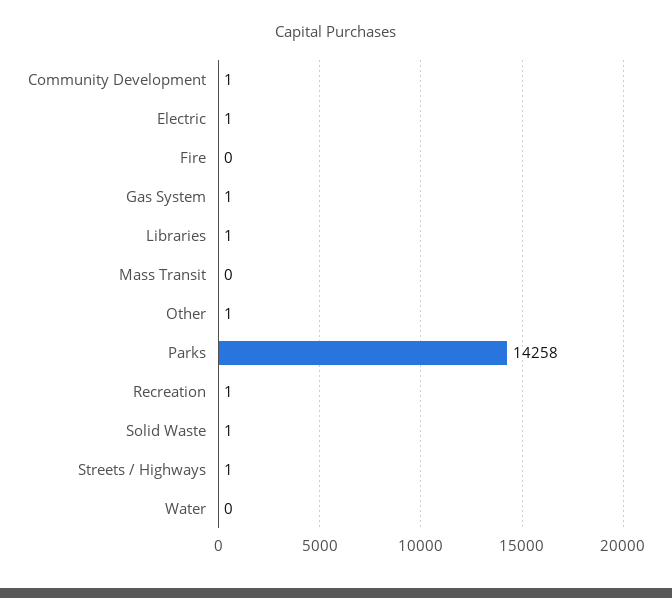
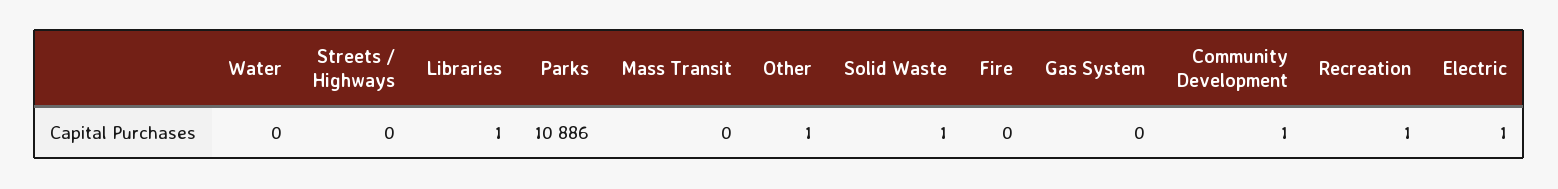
  {
    "Community Development": 1,
    "Electric": 1,
    "Fire": 0,
-   "Gas System": 1,
+   "Gas System": 0,
    "Libraries": 1,
    "Mass Transit": 0,
    "Other": 1,
-   "Parks": 14258,
+   "Parks": 10886,
    "Recreation": 1,
    "Solid Waste": 1,
-   "Streets / Highways": 1,
+   "Streets / Highways": 0,
    "Water": 0
  }

